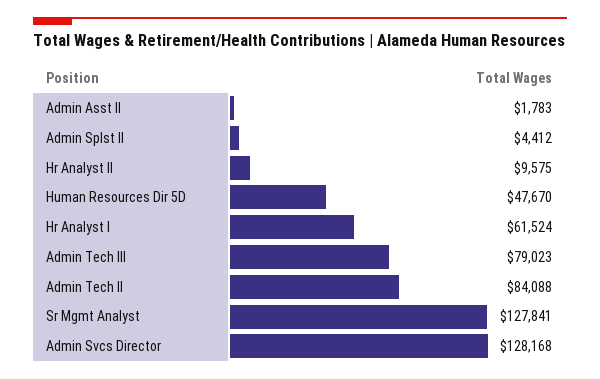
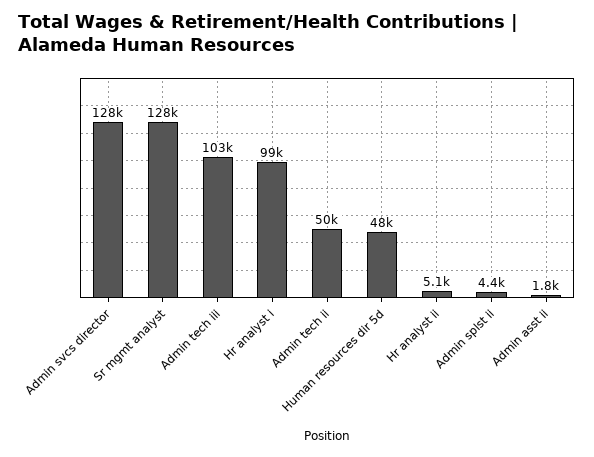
  {
    "Admin Asst II": 1783,
    "Admin Splst II": 4412,
-   "Hr Analyst II": 9575,
+   "Hr Analyst II": 5100,
    "Human Resources Dir 5D": 47670,
-   "Hr Analyst I": 61524,
+   "Hr Analyst I": 99000,
-   "Admin Tech III": 79023,
+   "Admin Tech III": 103000,
-   "Admin Tech II": 84088,
+   "Admin Tech II": 50000,
    "Sr Mgmt Analyst": 127841,
    "Admin Svcs Director": 128168
  }

